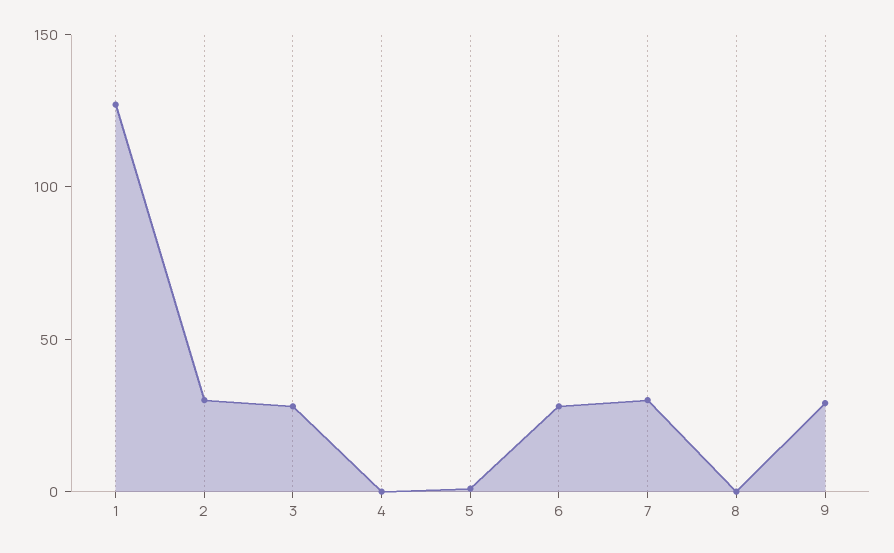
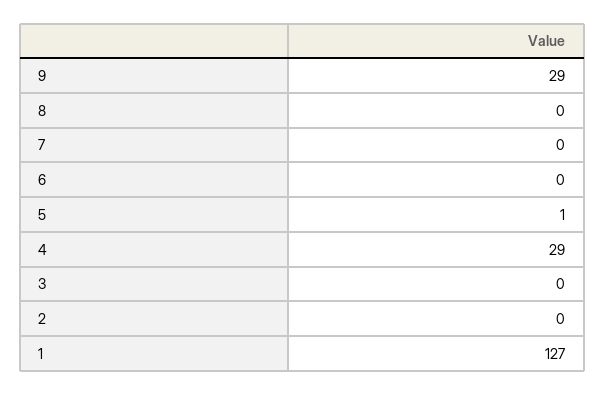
  {
    "1": 127,
-   "2": 30,
+   "2": 0,
-   "3": 30,
+   "3": 0,
-   "4": 0,
+   "4": 29,
    "5": 1,
-   "6": 30,
+   "6": 0,
-   "7": 30,
+   "7": 0,
    "8": 0,
    "9": 29
  }

